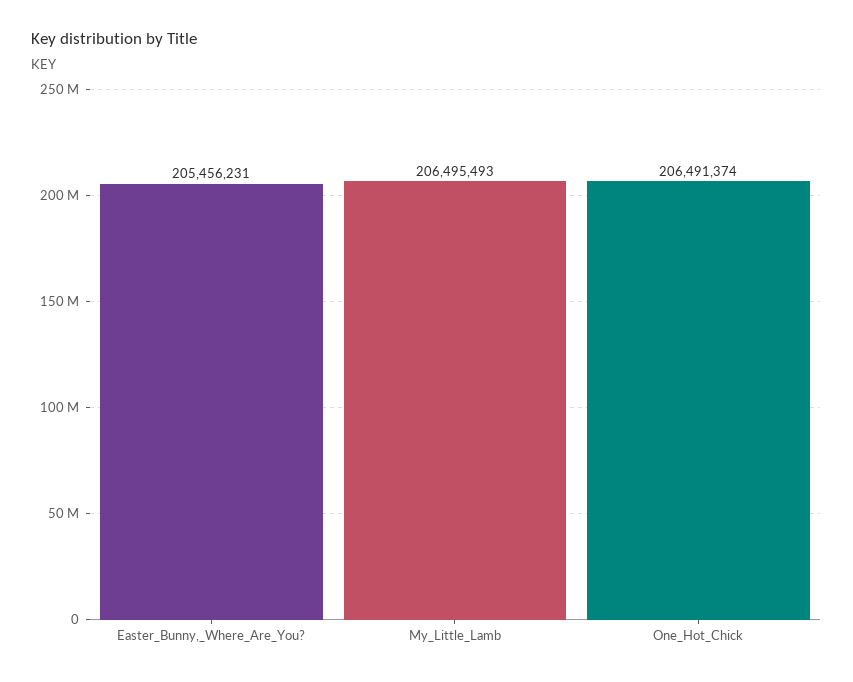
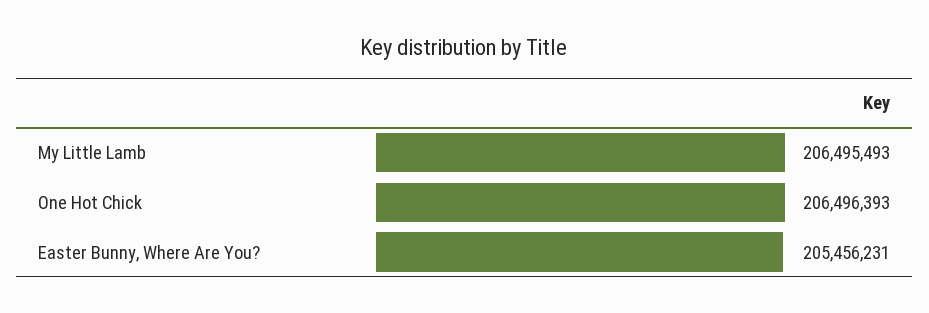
  {
    "Easter_Bunny,_Where_Are_You?": 205456231,
    "My_Little_Lamb": 206495493,
-   "One_Hot_Chick": 206491374
+   "One_Hot_Chick": 206496393
  }

